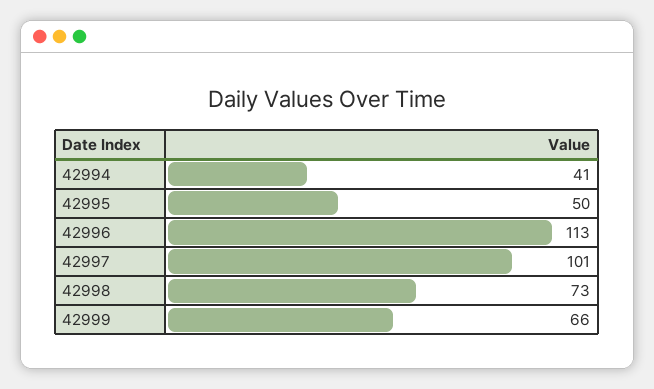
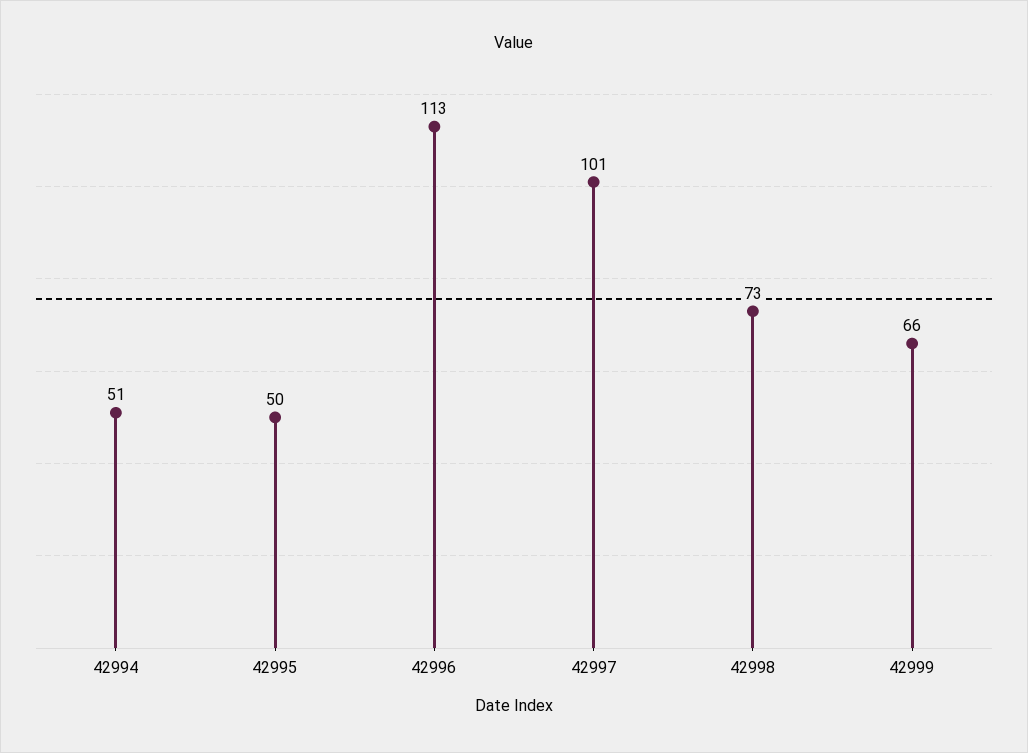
  {
-   "42994": 41,
+   "42994": 51,
    "42995": 50,
    "42996": 113,
    "42997": 101,
    "42998": 73,
    "42999": 66
  }

